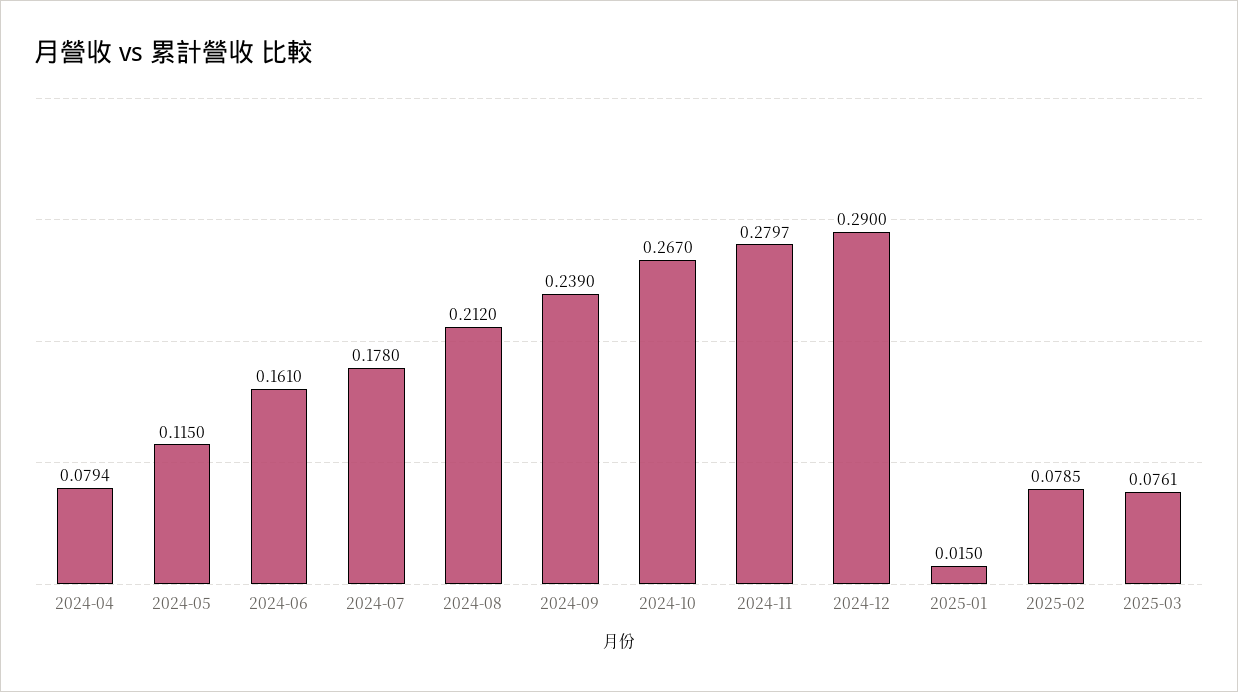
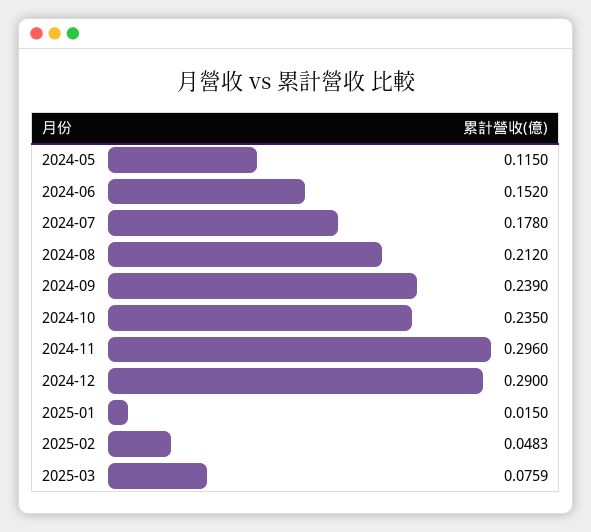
  {
-   "2024-04": 0.0794,
    "2024-05": 0.115,
-   "2024-06": 0.161,
+   "2024-06": 0.152,
    "2024-07": 0.178,
    "2024-08": 0.212,
    "2024-09": 0.239,
-   "2024-10": 0.267,
+   "2024-10": 0.235,
-   "2024-11": 0.2797,
+   "2024-11": 0.296,
    "2024-12": 0.29,
    "2025-01": 0.015,
-   "2025-02": 0.0785,
+   "2025-02": 0.0483,
-   "2025-03": 0.0761
+   "2025-03": 0.0759
  }

